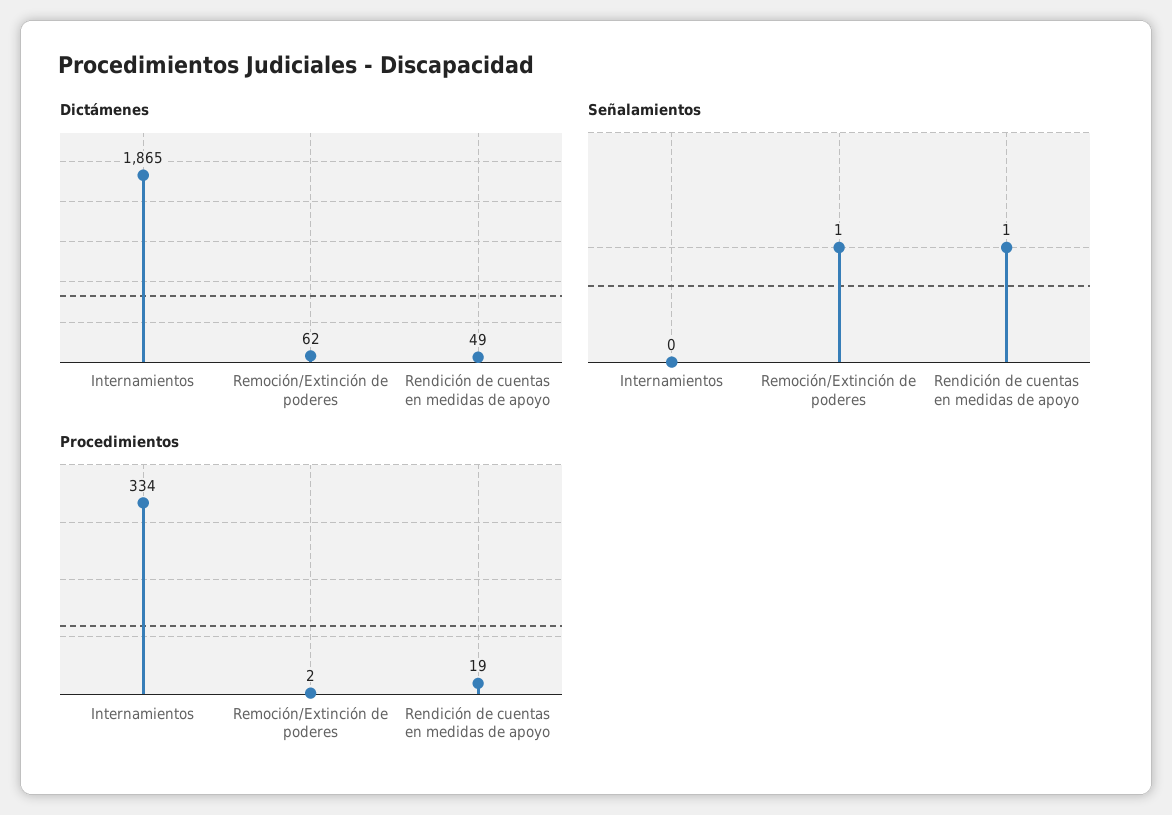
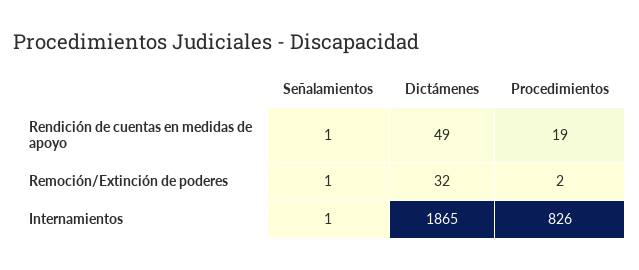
  {
    "Dictámenes": {
      "Internamientos": 1865,
-     "Remoción/Extinción de poderes": 62,
+     "Remoción/Extinción de poderes": 32,
      "Rendición de cuentas en medidas de apoyo": 49
    },
    "Señalamientos": {
-     "Internamientos": 0,
+     "Internamientos": 1,
      "Remoción/Extinción de poderes": 1,
      "Rendición de cuentas en medidas de apoyo": 1
    },
    "Procedimientos": {
-     "Internamientos": 334,
+     "Internamientos": 826,
      "Remoción/Extinción de poderes": 2,
      "Rendición de cuentas en medidas de apoyo": 19
    }
  }

